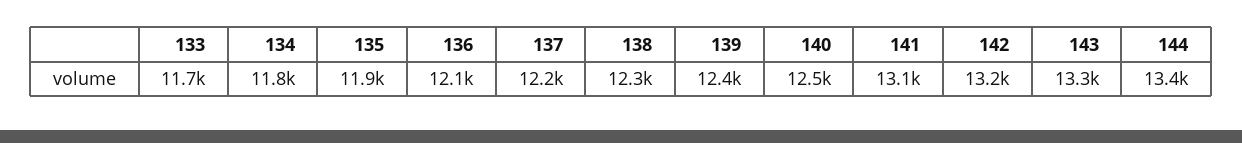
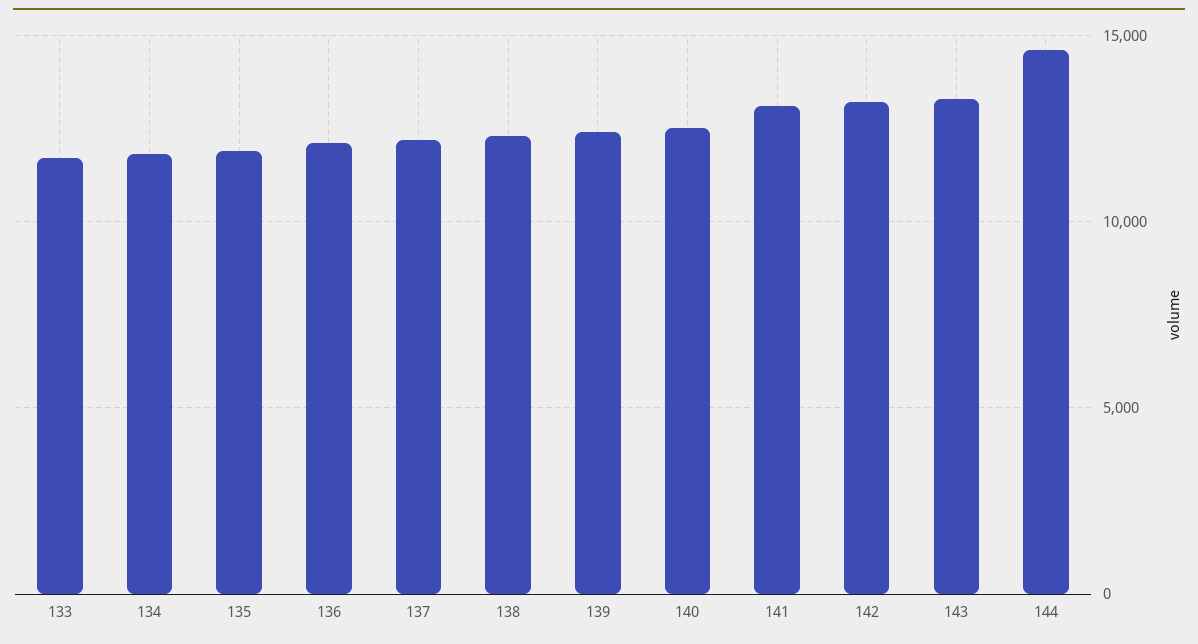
  {
    "133": 11700,
    "134": 11800,
    "135": 11900,
    "136": 12100,
    "137": 12200,
    "138": 12300,
    "139": 12400,
    "140": 12500,
    "141": 13100,
    "142": 13200,
    "143": 13300,
-   "144": 13400
+   "144": 14500
  }

